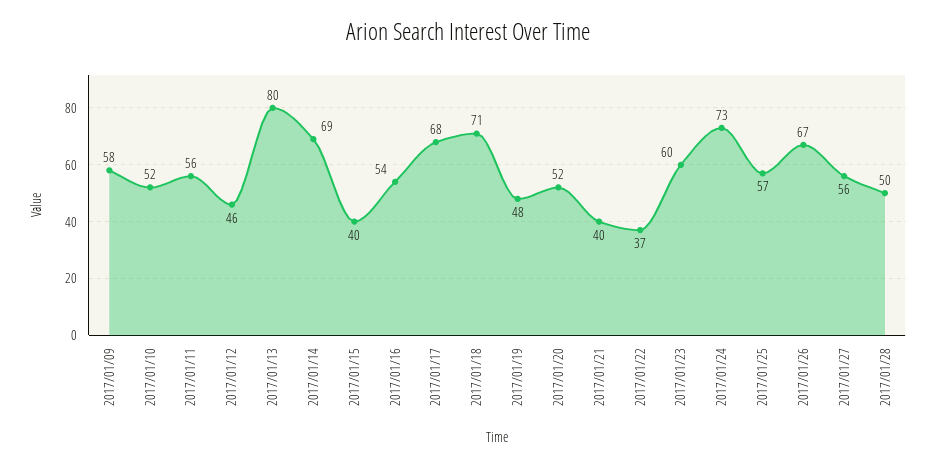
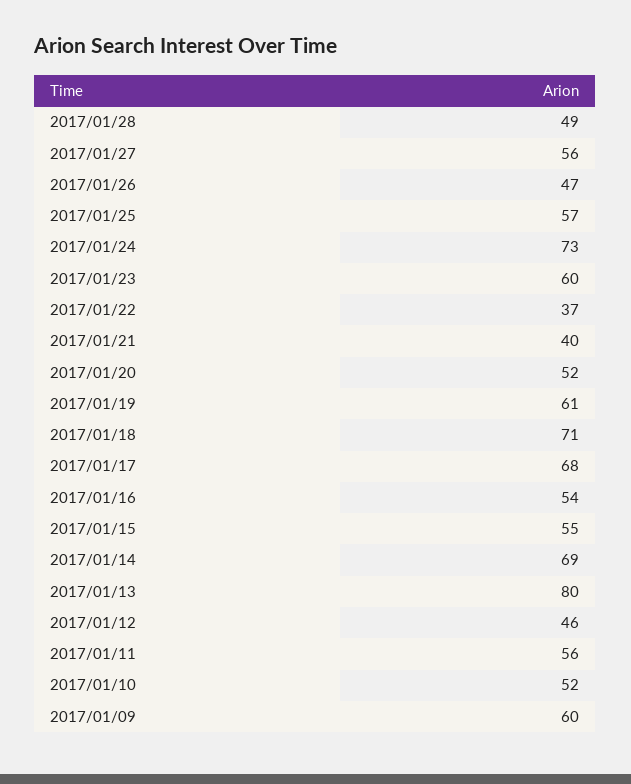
  {
-   "2017/01/09": 58,
+   "2017/01/09": 60,
    "2017/01/10": 52,
    "2017/01/11": 56,
    "2017/01/12": 46,
    "2017/01/13": 80,
    "2017/01/14": 69,
-   "2017/01/15": 40,
+   "2017/01/15": 55,
    "2017/01/16": 54,
    "2017/01/17": 68,
    "2017/01/18": 71,
-   "2017/01/19": 48,
+   "2017/01/19": 61,
    "2017/01/20": 52,
    "2017/01/21": 40,
    "2017/01/22": 37,
    "2017/01/23": 60,
    "2017/01/24": 73,
    "2017/01/25": 57,
-   "2017/01/26": 67,
+   "2017/01/26": 47,
    "2017/01/27": 56,
-   "2017/01/28": 50
+   "2017/01/28": 49
  }

